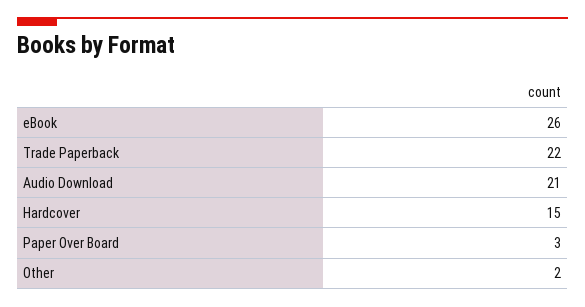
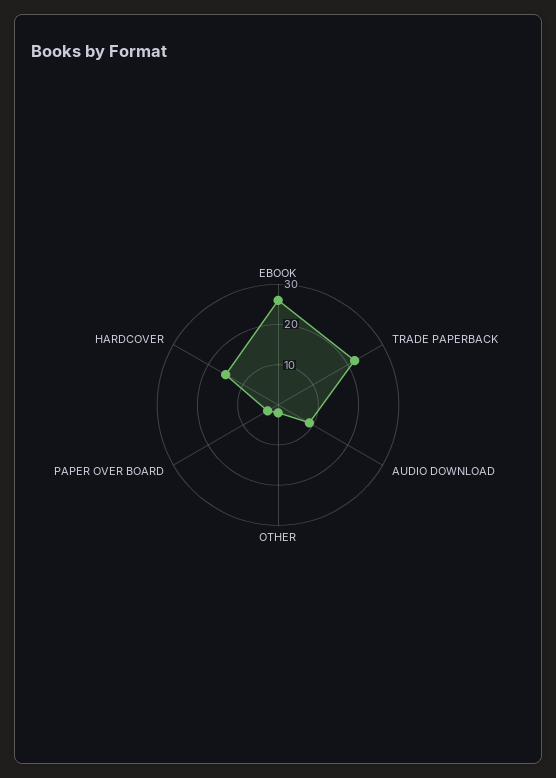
  {
    "eBook": 26,
    "Trade Paperback": 22,
-   "Audio Download": 21,
+   "Audio Download": 10,
    "Hardcover": 15,
    "Paper Over Board": 3,
    "Other": 2
  }

